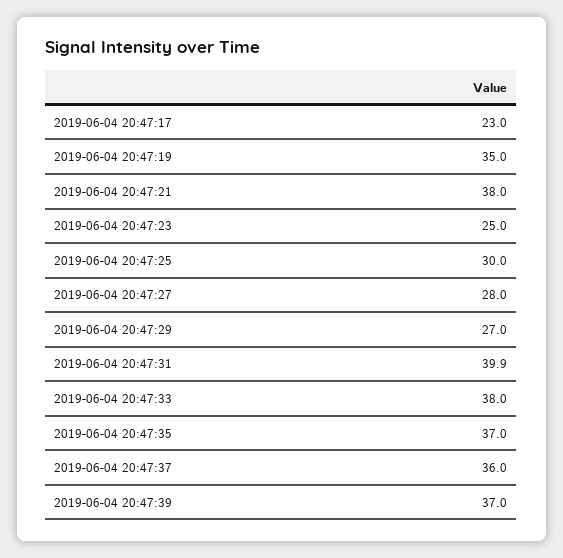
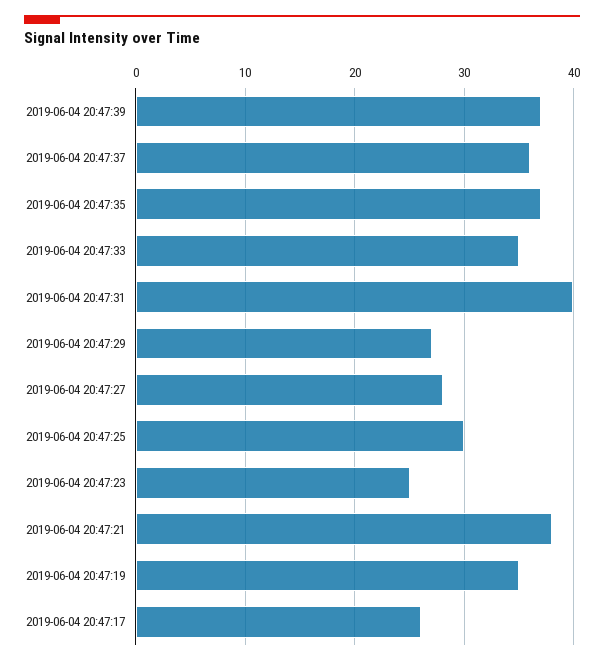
  {
-   "2019-06-04 20:47:17": 23,
+   "2019-06-04 20:47:17": 26,
    "2019-06-04 20:47:19": 35,
    "2019-06-04 20:47:21": 38,
    "2019-06-04 20:47:23": 25,
    "2019-06-04 20:47:25": 30,
    "2019-06-04 20:47:27": 28,
    "2019-06-04 20:47:29": 27,
    "2019-06-04 20:47:31": 39.9,
-   "2019-06-04 20:47:33": 38,
+   "2019-06-04 20:47:33": 35,
    "2019-06-04 20:47:35": 37,
    "2019-06-04 20:47:37": 36,
    "2019-06-04 20:47:39": 37
  }

